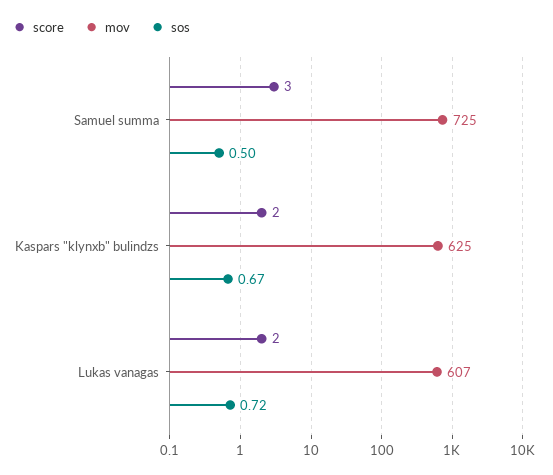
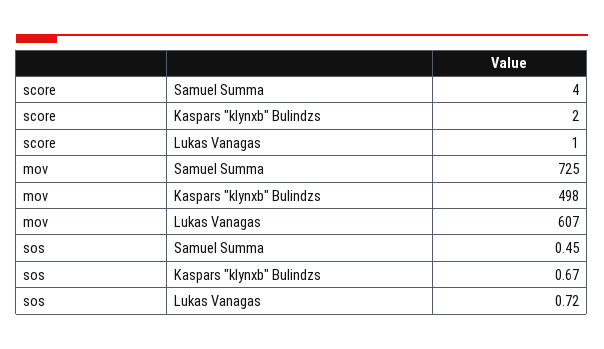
  {
    "score": {
-     "Samuel summa": 3,
+     "Samuel summa": 4,
      "Kaspars \"klynxb\" bulindzs": 2,
-     "Lukas vanagas": 2
+     "Lukas vanagas": 1
    },
    "mov": {
      "Samuel summa": 725,
-     "Kaspars \"klynxb\" bulindzs": 625,
+     "Kaspars \"klynxb\" bulindzs": 498,
      "Lukas vanagas": 607
    },
    "sos": {
-     "Samuel summa": 0.5,
+     "Samuel summa": 0.45,
      "Kaspars \"klynxb\" bulindzs": 0.67,
      "Lukas vanagas": 0.72
    }
  }

